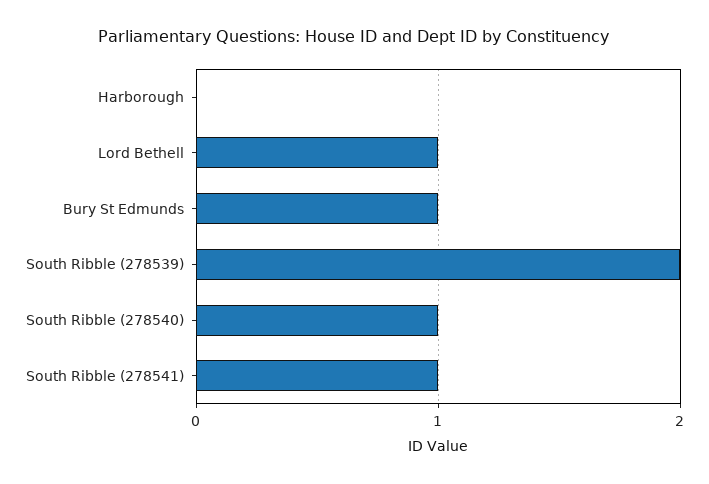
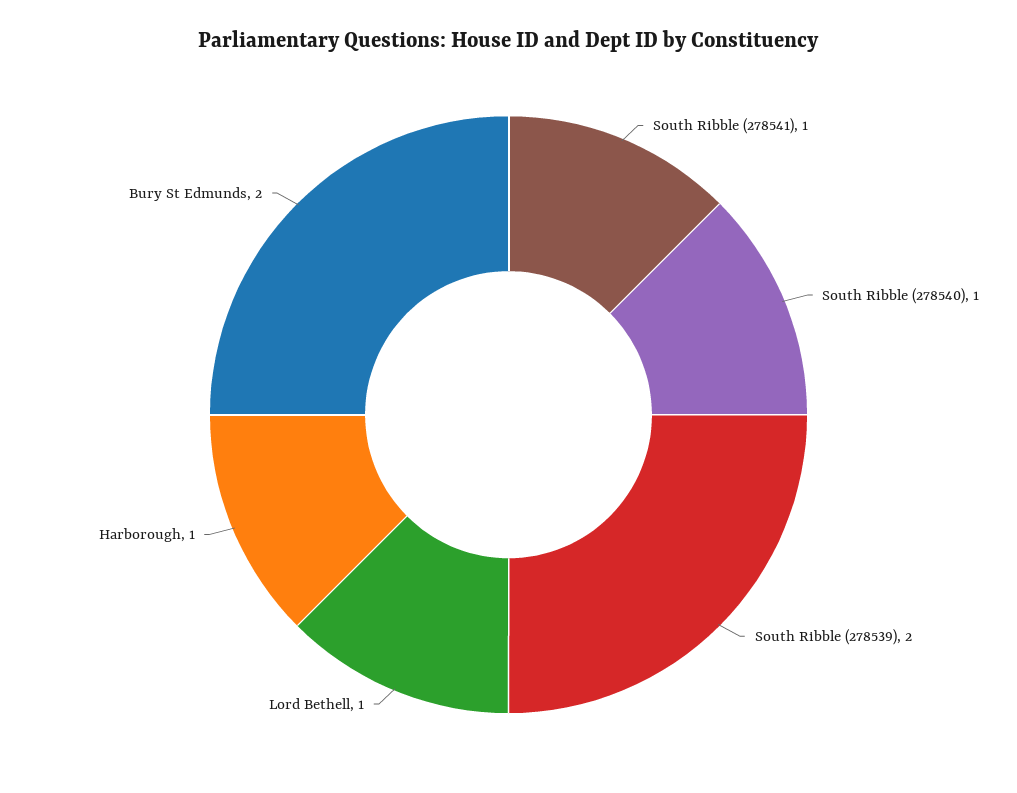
  {
-   "Harborough": 0,
+   "Harborough": 1,
    "Lord Bethell": 1,
-   "Bury St Edmunds": 1,
+   "Bury St Edmunds": 2,
    "South Ribble (278539)": 2,
    "South Ribble (278540)": 1,
    "South Ribble (278541)": 1
  }

